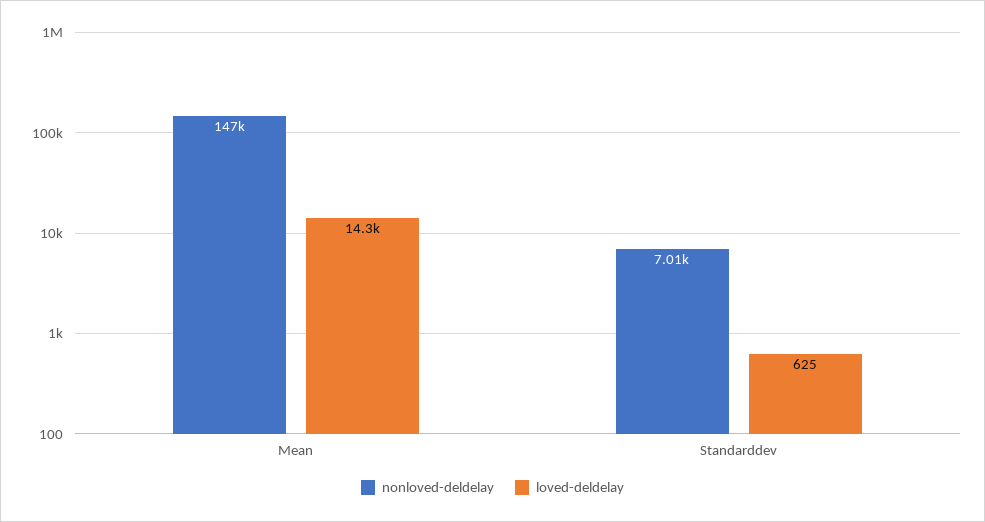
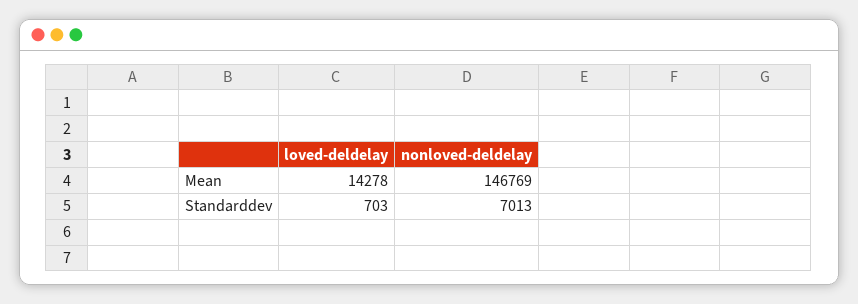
  {
    "nonloved-deldelay": {
      "Mean": 146769,
      "Standarddev": 7013
    },
    "loved-deldelay": {
      "Mean": 14278,
-     "Standarddev": 625
+     "Standarddev": 703
    }
  }

